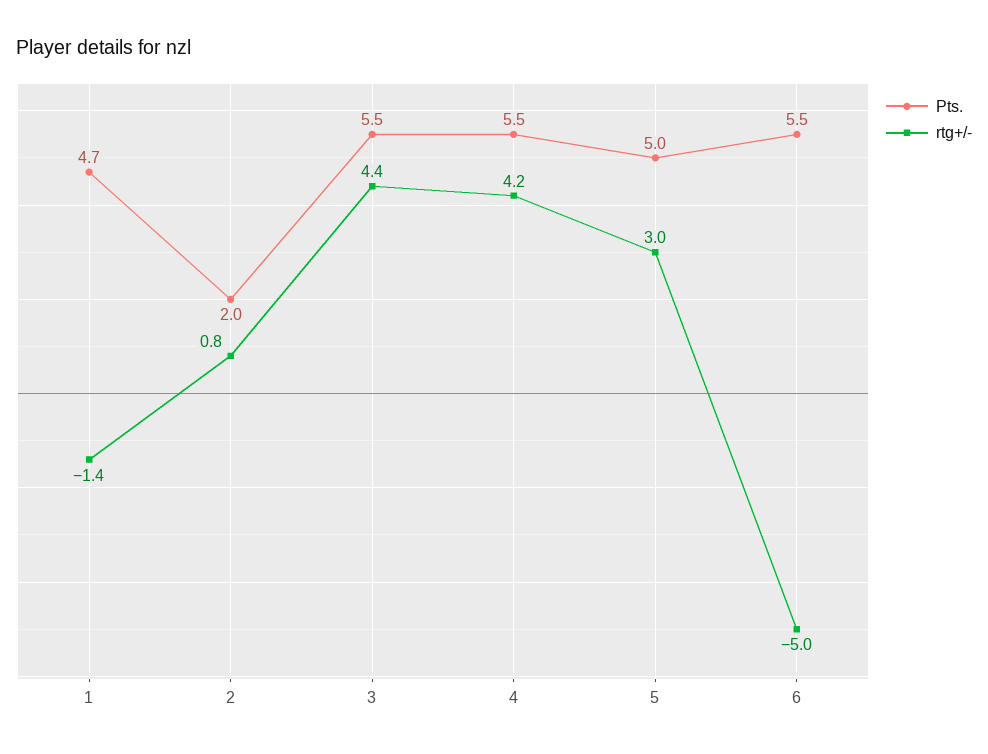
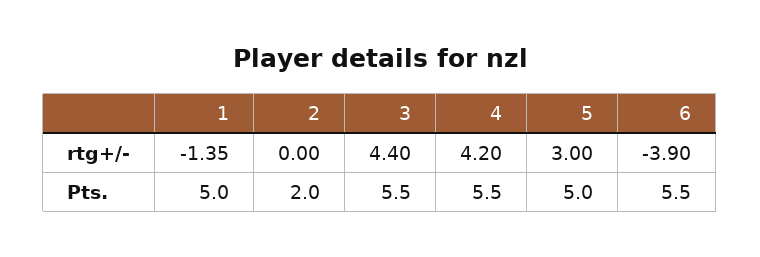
  {
    "Pts.": {
-     "1": 4.7,
+     "1": 5,
      "2": 2,
      "3": 5.5,
      "4": 5.5,
      "5": 5,
      "6": 5.5
    },
    "rtg+/-": {
      "1": -1.35,
-     "2": 0.8,
+     "2": 0,
      "3": 4.4,
      "4": 4.2,
      "5": 3,
-     "6": -5
+     "6": -3.9
    }
  }

